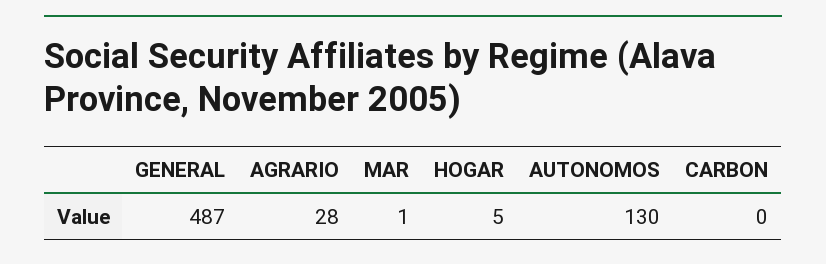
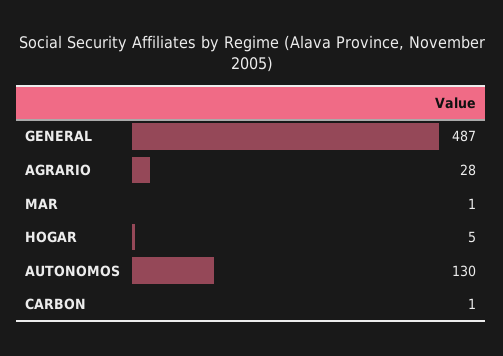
  {
    "GENERAL": 487,
    "AGRARIO": 28,
    "MAR": 1,
    "HOGAR": 5,
    "AUTONOMOS": 130,
-   "CARBON": 0
+   "CARBON": 1
  }

